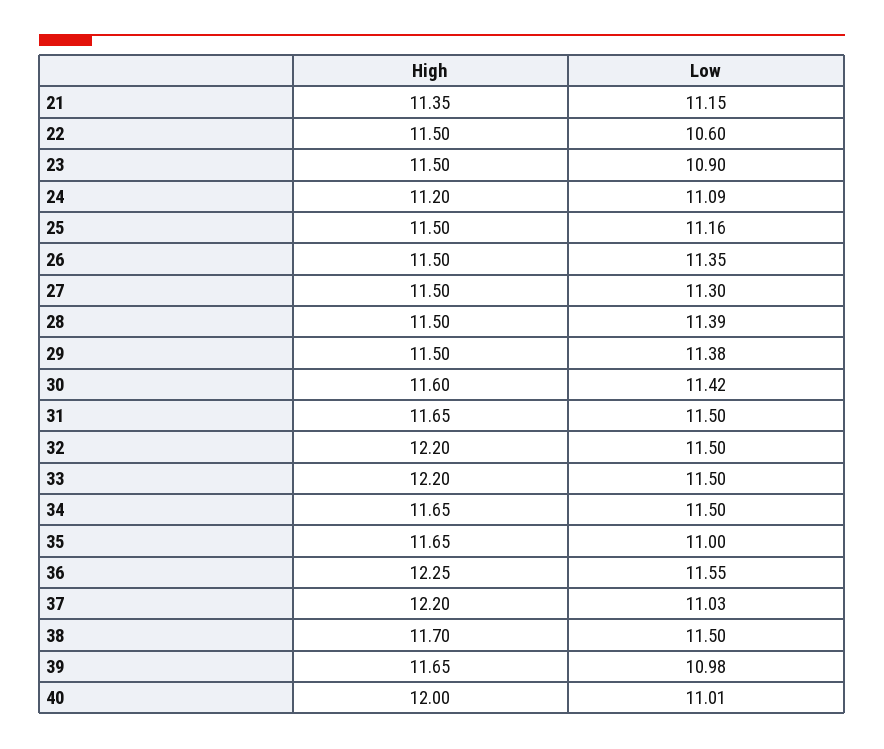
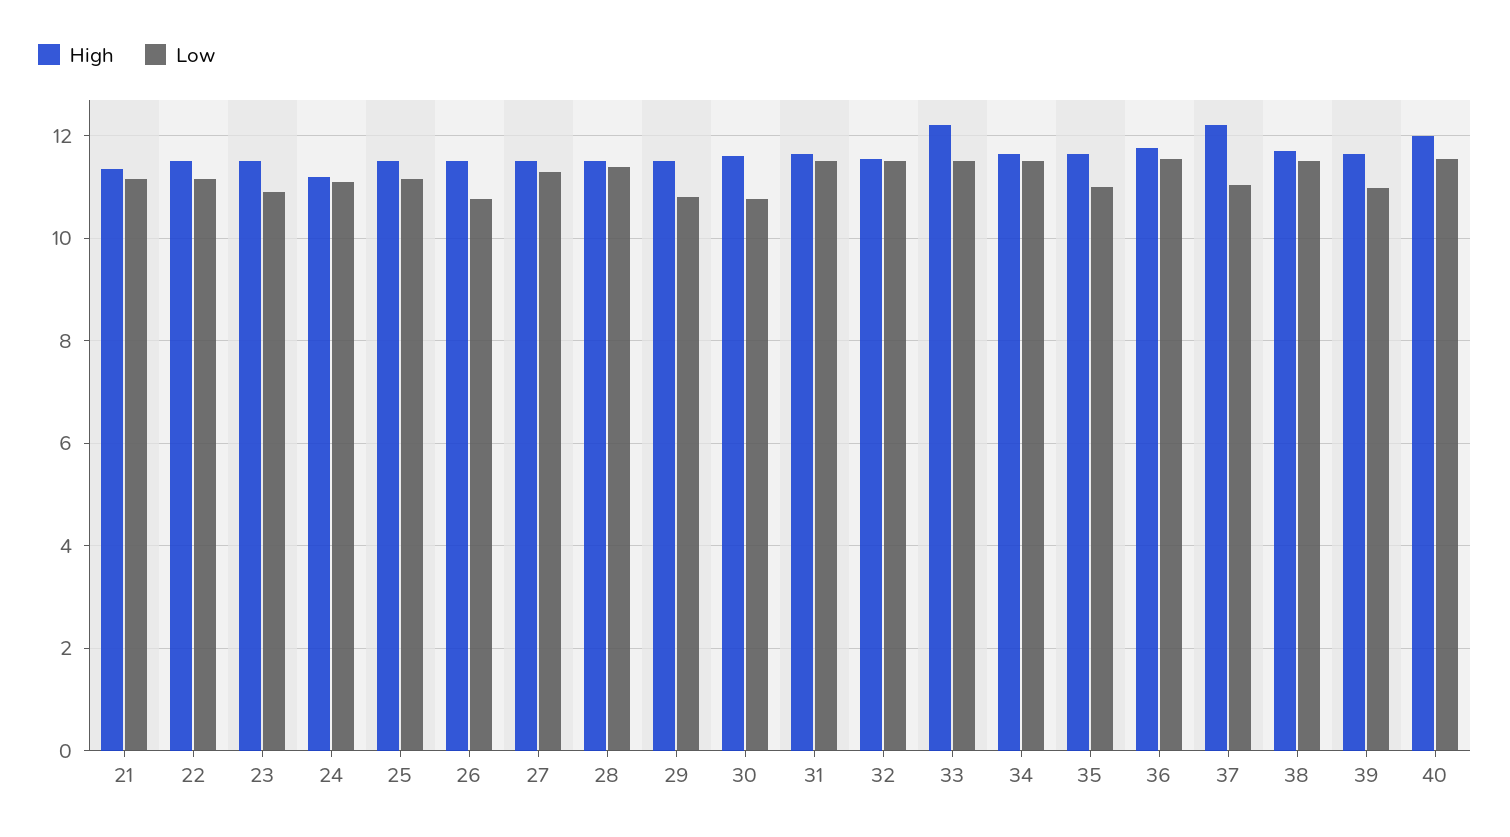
  {
    "High": {
      "21": 11.35,
      "22": 11.5,
      "23": 11.5,
      "24": 11.2,
      "25": 11.5,
      "26": 11.5,
      "27": 11.5,
      "28": 11.5,
      "29": 11.5,
      "30": 11.6,
      "31": 11.65,
-     "32": 12.2,
+     "32": 11.6,
      "33": 12.2,
      "34": 11.65,
      "35": 11.65,
-     "36": 12.25,
+     "36": 11.8,
      "37": 12.2,
      "38": 11.7,
      "39": 11.65,
      "40": 12
    },
    "Low": {
      "21": 11.15,
-     "22": 10.6,
+     "22": 11.2,
      "23": 10.9,
      "24": 11.09,
      "25": 11.16,
-     "26": 11.35,
+     "26": 10.8,
      "27": 11.3,
      "28": 11.39,
-     "29": 11.38,
+     "29": 10.8,
-     "30": 11.42,
+     "30": 10.8,
      "31": 11.5,
      "32": 11.5,
      "33": 11.5,
      "34": 11.5,
      "35": 11,
      "36": 11.55,
      "37": 11.03,
      "38": 11.5,
      "39": 10.98,
-     "40": 11.01
+     "40": 11.6
    }
  }

